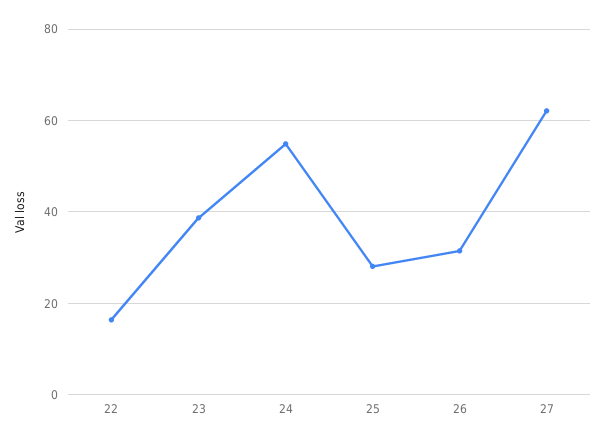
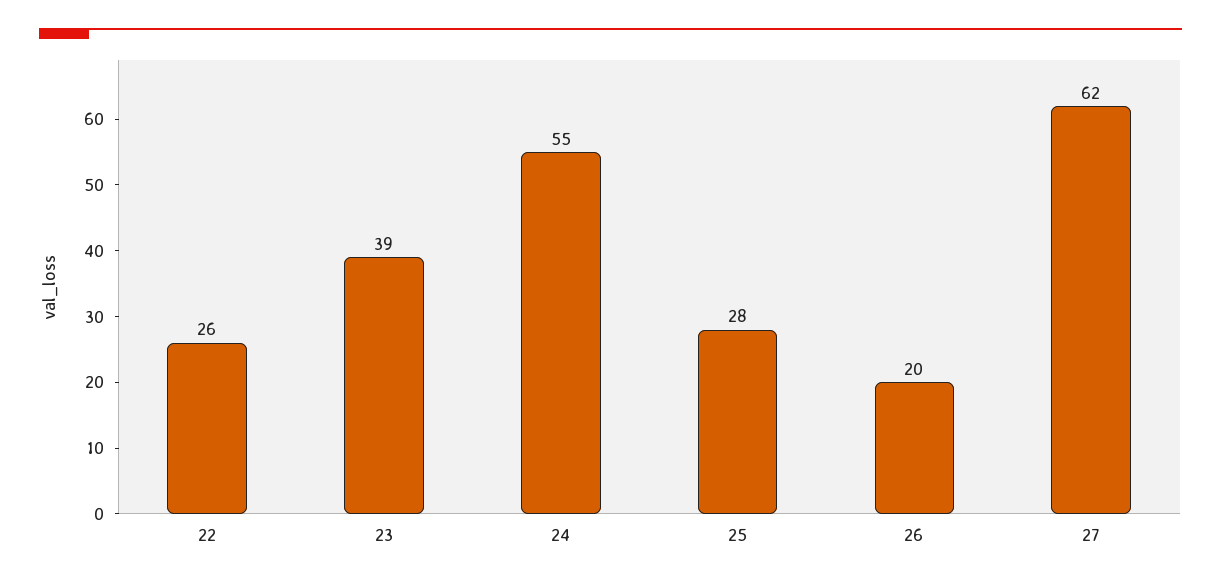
  {
-   "22": 16,
+   "22": 26,
    "23": 39,
    "24": 55,
    "25": 28,
-   "26": 32,
+   "26": 20,
    "27": 62
  }

